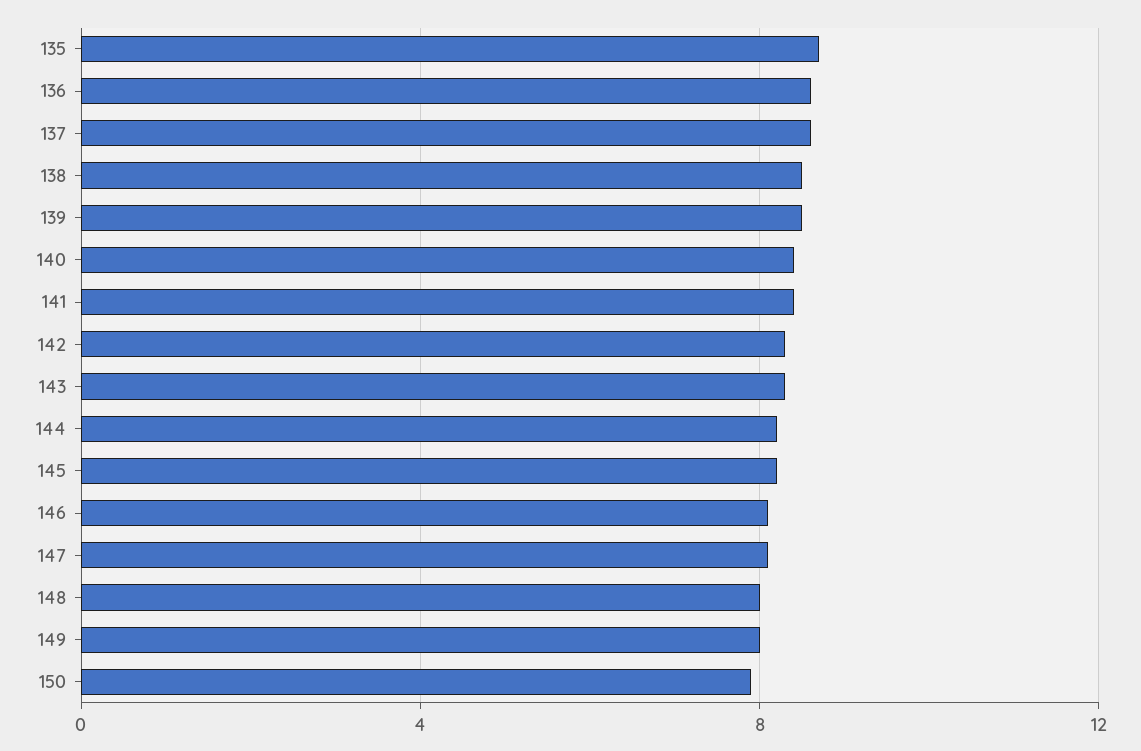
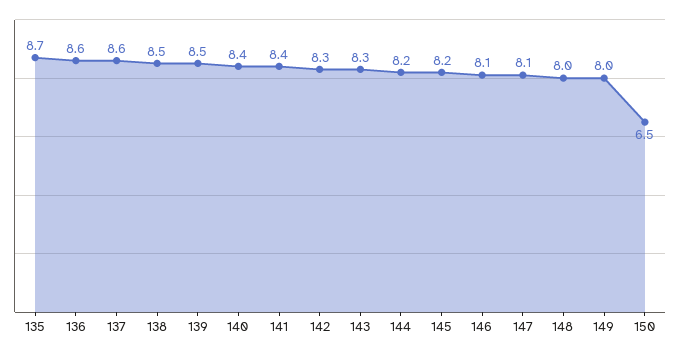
  {
    "135": 8.7,
    "136": 8.6,
    "137": 8.6,
    "138": 8.5,
    "139": 8.5,
    "140": 8.4,
    "141": 8.4,
    "142": 8.3,
    "143": 8.3,
    "144": 8.2,
    "145": 8.2,
    "146": 8.1,
    "147": 8.1,
    "148": 8,
    "149": 8,
-   "150": 8
+   "150": 6.5
  }

